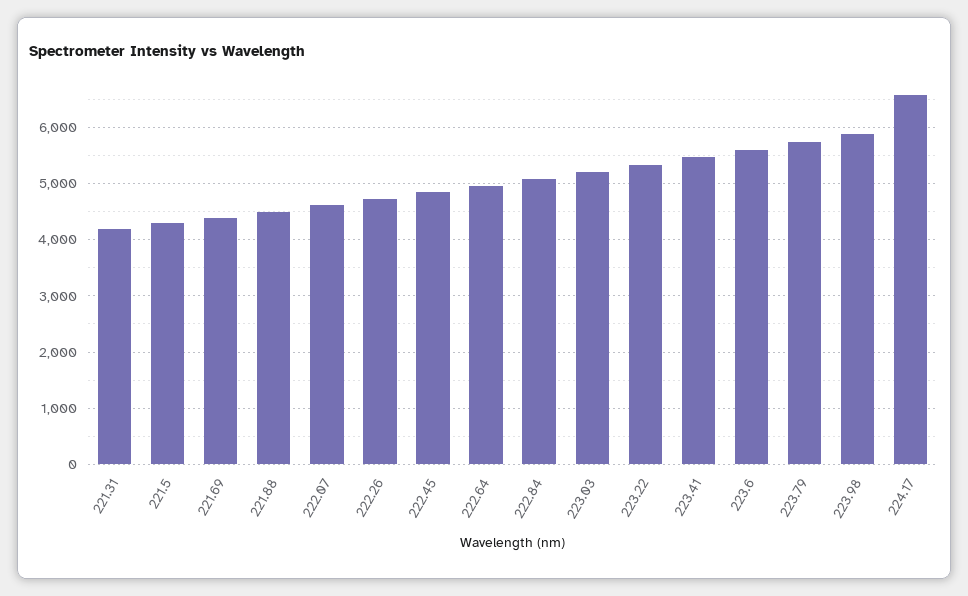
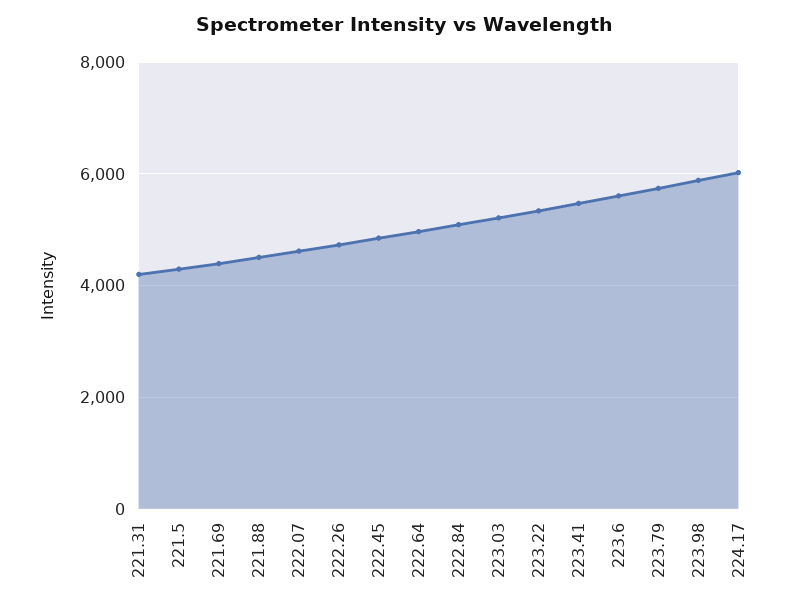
  {
    "221.31": 4200,
    "221.5": 4200,
    "221.69": 4400,
    "221.88": 4600,
    "222.07": 4600,
    "222.26": 4800,
    "222.45": 4800,
    "222.64": 5000,
    "222.84": 5000,
    "223.03": 5200,
    "223.22": 5400,
    "223.41": 5400,
    "223.6": 5600,
    "223.79": 5800,
    "223.98": 5800,
-   "224.17": 6600
+   "224.17": 6000
  }

